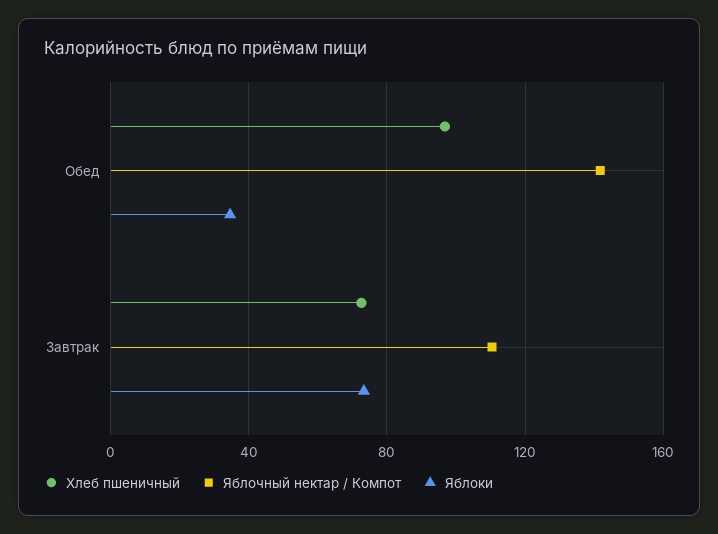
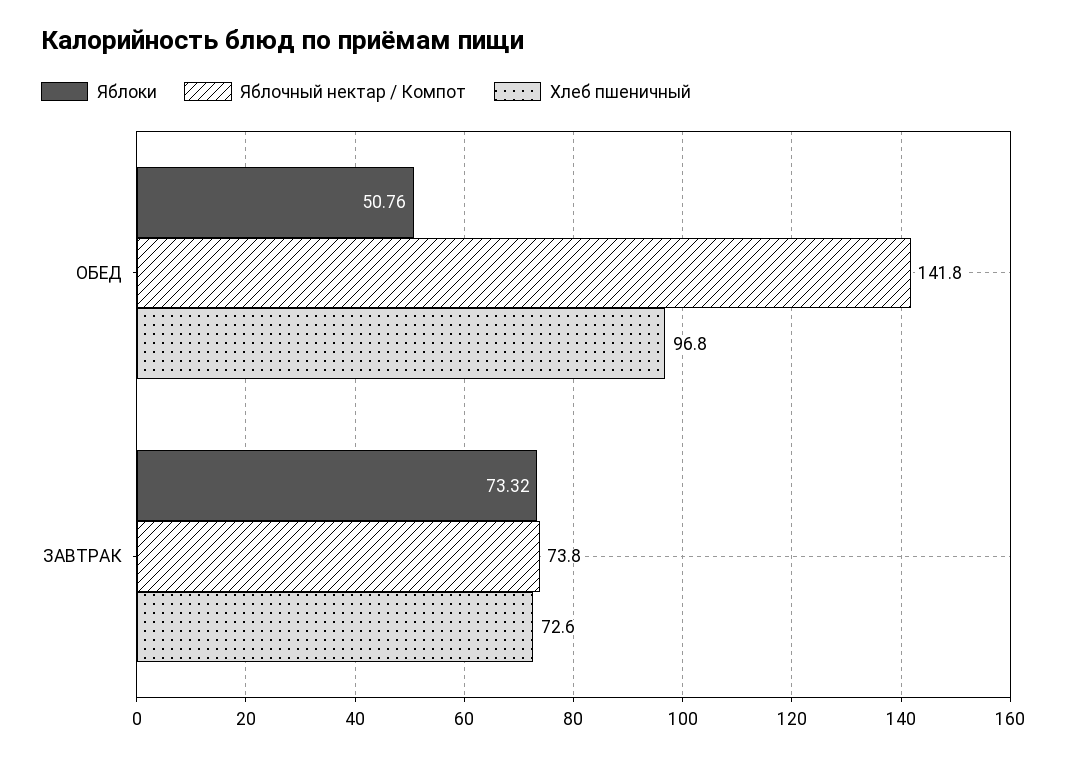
  {
    "Хлеб пшеничный": {
      "Обед": 96.8,
      "Завтрак": 72.6
    },
    "Яблочный нектар / Компот": {
      "Обед": 141.8,
-     "Завтрак": 110
+     "Завтрак": 73.8
    },
    "Яблоки": {
-     "Обед": 35,
+     "Обед": 50.76,
      "Завтрак": 73.32
    }
  }

